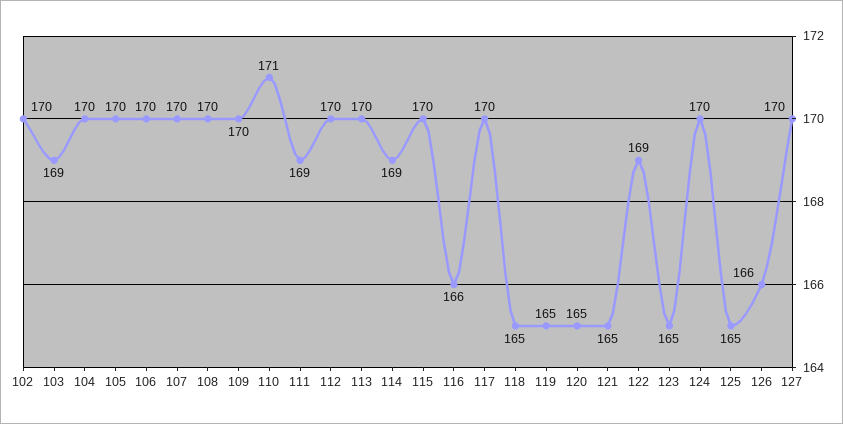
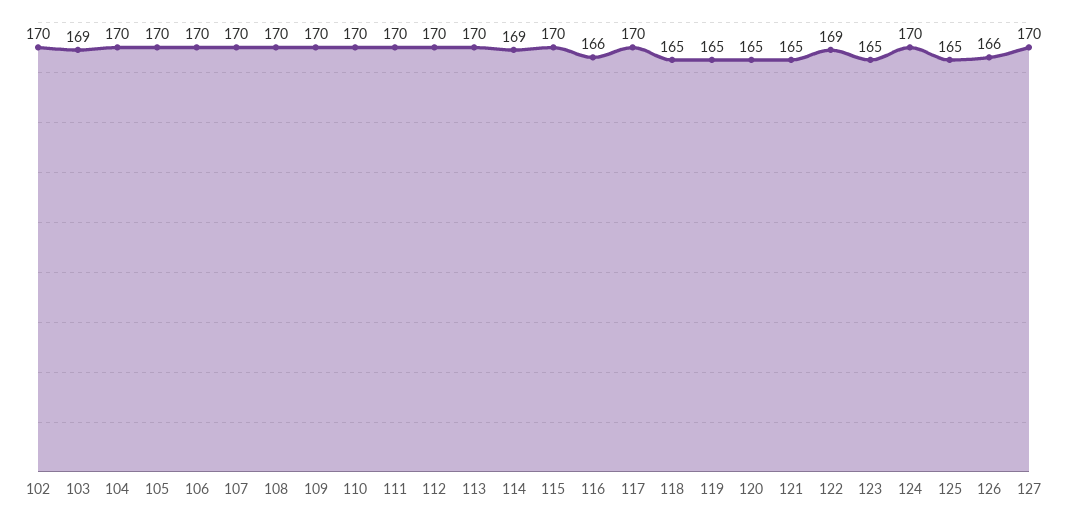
  {
    "102": 170,
    "103": 169,
    "104": 170,
    "105": 170,
    "106": 170,
    "107": 170,
    "108": 170,
    "109": 170,
-   "110": 171,
+   "110": 170,
-   "111": 169,
+   "111": 170,
    "112": 170,
    "113": 170,
    "114": 169,
    "115": 170,
    "116": 166,
    "117": 170,
    "118": 165,
    "119": 165,
    "120": 165,
    "121": 165,
    "122": 169,
    "123": 165,
    "124": 170,
    "125": 165,
    "126": 166,
    "127": 170
  }

